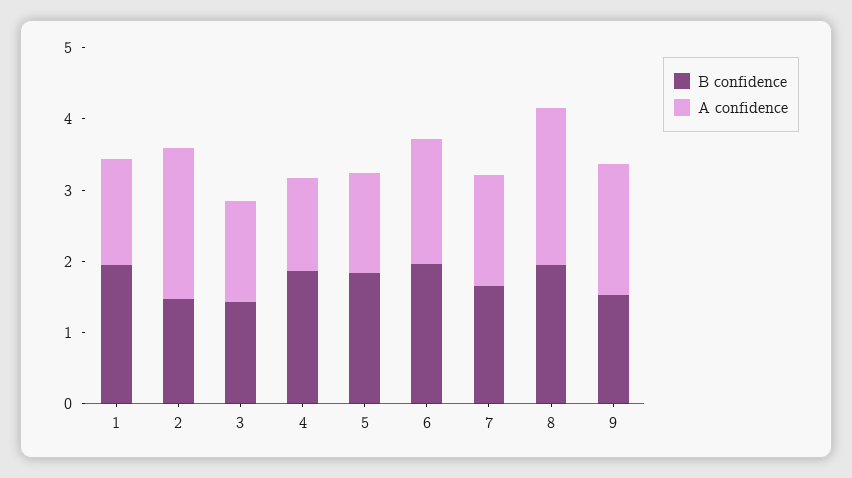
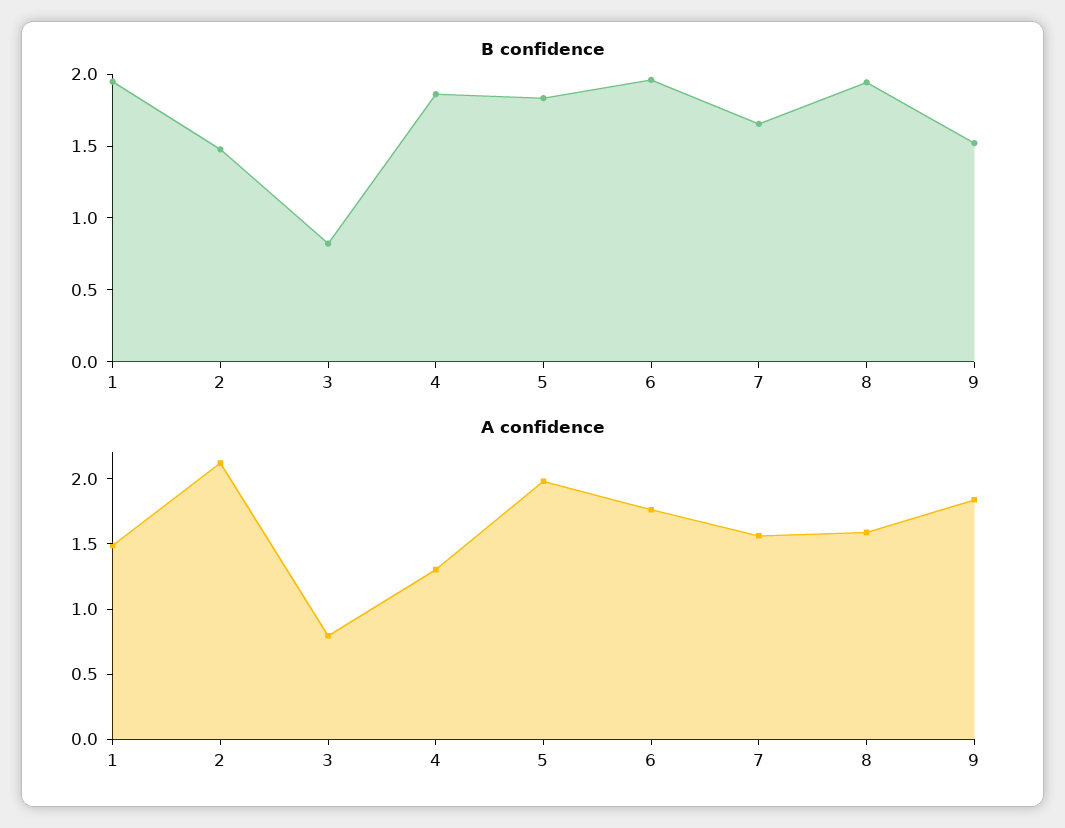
  {
    "B confidence": {
      "1": 2,
      "2": 1.5,
-     "3": 1.4,
+     "3": 0.8,
      "4": 1.9,
      "5": 1.8,
      "6": 2,
      "7": 1.7,
      "8": 1.9,
      "9": 1.5
    },
    "A confidence": {
      "1": 1.5,
      "2": 2.1,
-     "3": 1.4,
+     "3": 0.8,
      "4": 1.3,
-     "5": 1.4,
+     "5": 2,
      "6": 1.8,
      "7": 1.6,
-     "8": 2.2,
+     "8": 1.6,
      "9": 1.8
    }
  }

